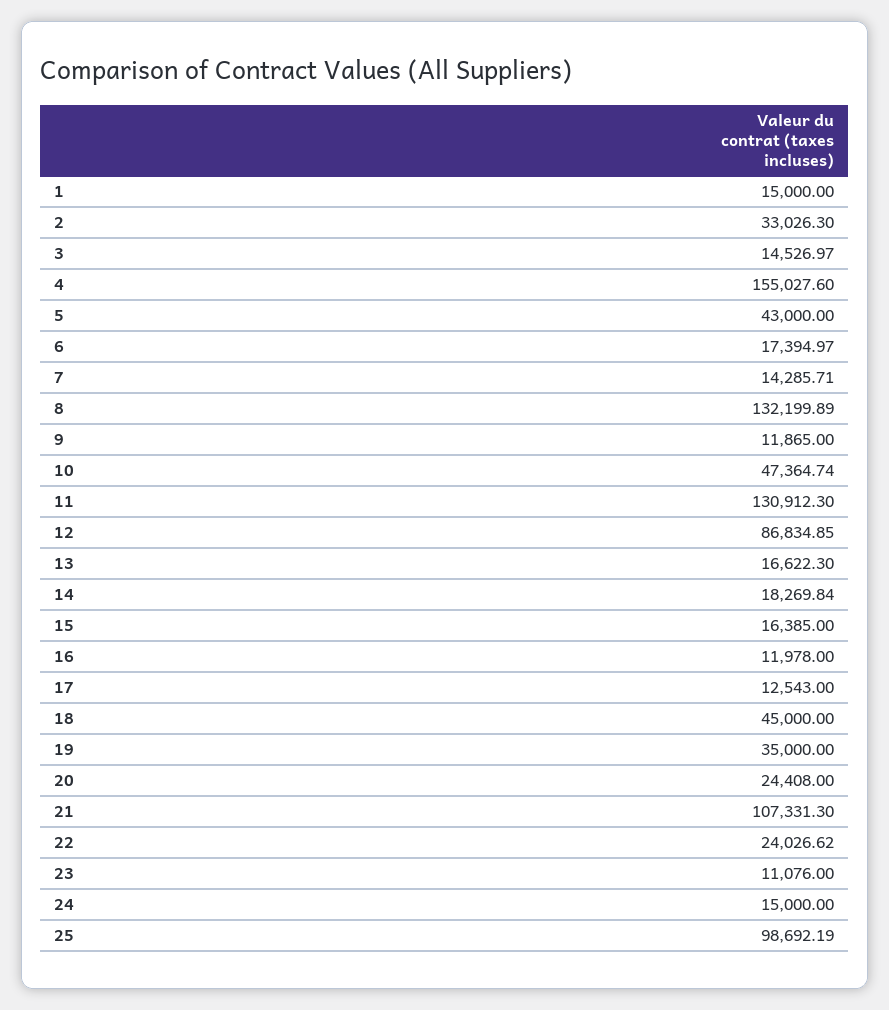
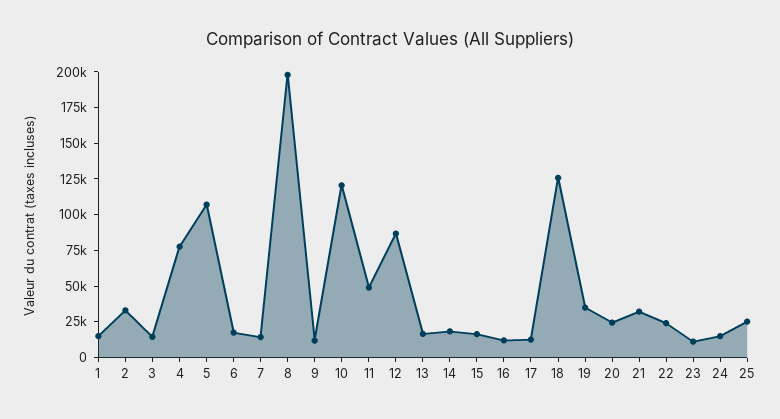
  {
    "1": 15000,
    "2": 33026.3,
    "3": 14526.97,
-   "4": 155027.6,
+   "4": 75000,
-   "5": 43000,
+   "5": 100000,
    "6": 17394.97,
    "7": 14285.71,
-   "8": 132199.89,
+   "8": 200000,
    "9": 11865,
-   "10": 47364.74,
+   "10": 125000,
-   "11": 130912.3,
+   "11": 50000,
    "12": 86834.85,
    "13": 16622.3,
    "14": 18269.84,
    "15": 16385,
    "16": 11978,
    "17": 12543,
-   "18": 45000,
+   "18": 125000,
    "19": 35000,
    "20": 24408,
-   "21": 107331.3,
+   "21": 25000,
    "22": 24026.62,
    "23": 11076,
    "24": 15000,
-   "25": 98692.19
+   "25": 25000
  }

